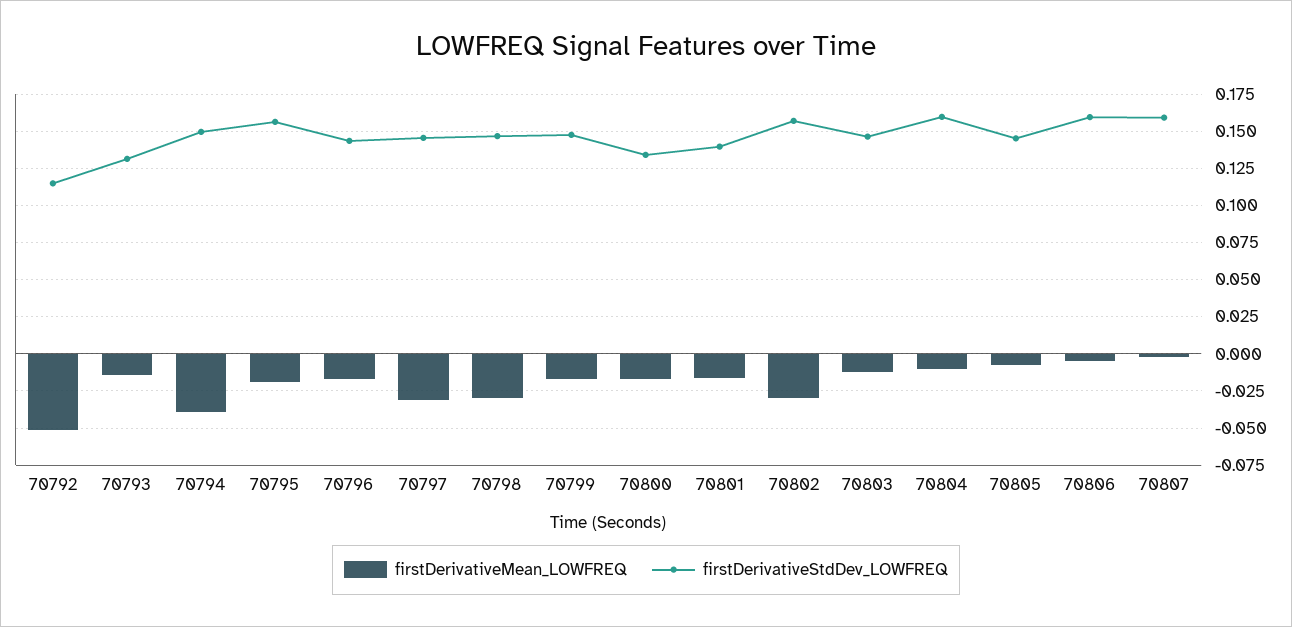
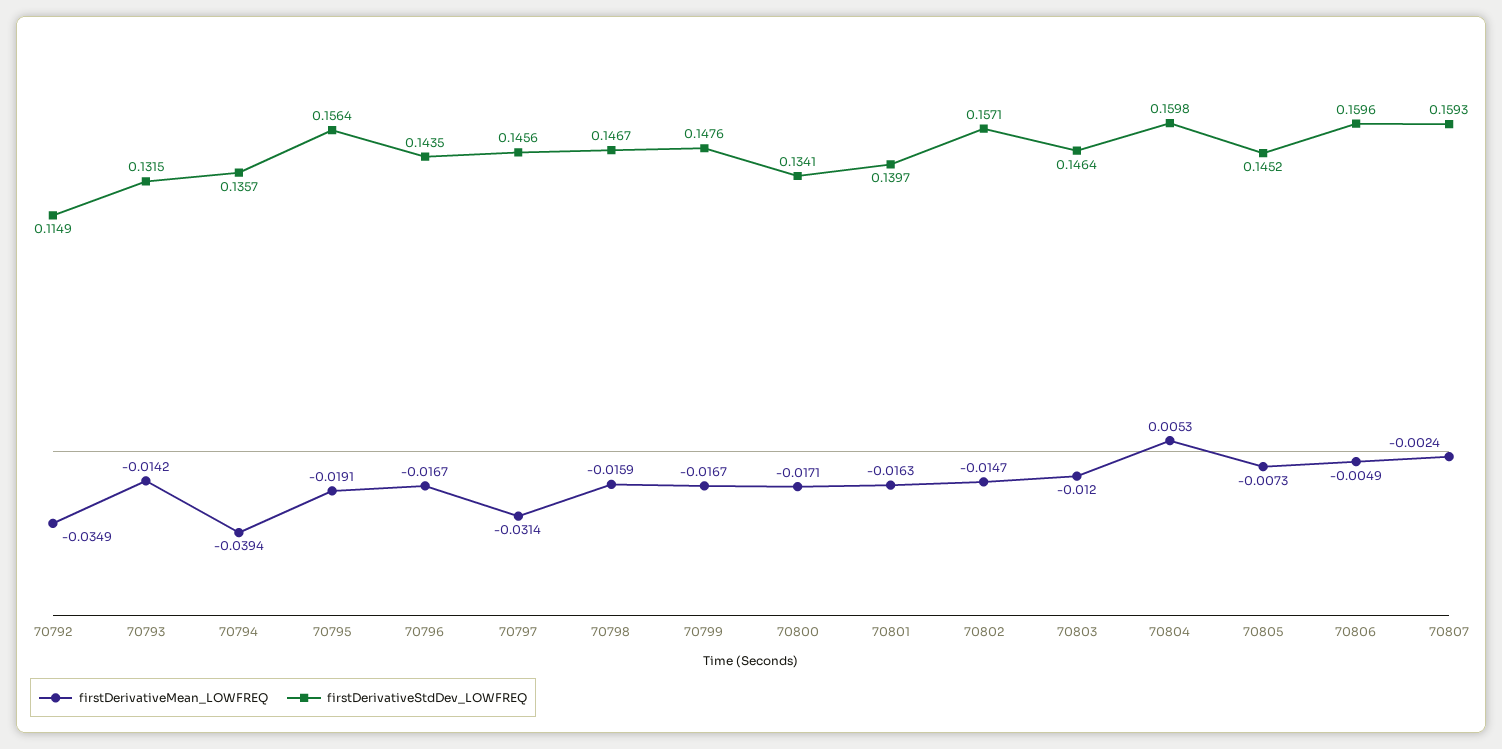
  {
    "firstDerivativeMean_LOWFREQ": {
-     "70792": -0.05,
+     "70792": -0.0349,
      "70793": -0.0142,
      "70794": -0.0394,
      "70795": -0.0191,
      "70796": -0.0167,
      "70797": -0.0314,
-     "70798": -0.03,
+     "70798": -0.0159,
      "70799": -0.0167,
      "70800": -0.0171,
      "70801": -0.0163,
-     "70802": -0.03,
+     "70802": -0.0147,
      "70803": -0.012,
-     "70804": -0.01,
+     "70804": 0.0053,
      "70805": -0.0073,
      "70806": -0.0049,
      "70807": -0.0024
    },
    "firstDerivativeStdDev_LOWFREQ": {
      "70792": 0.1149,
      "70793": 0.1315,
-     "70794": 0.15,
+     "70794": 0.1357,
      "70795": 0.1564,
      "70796": 0.1435,
      "70797": 0.1456,
      "70798": 0.1467,
      "70799": 0.1476,
      "70800": 0.1341,
      "70801": 0.1397,
      "70802": 0.1571,
      "70803": 0.1464,
      "70804": 0.1598,
      "70805": 0.1452,
      "70806": 0.1596,
      "70807": 0.1593
    }
  }

